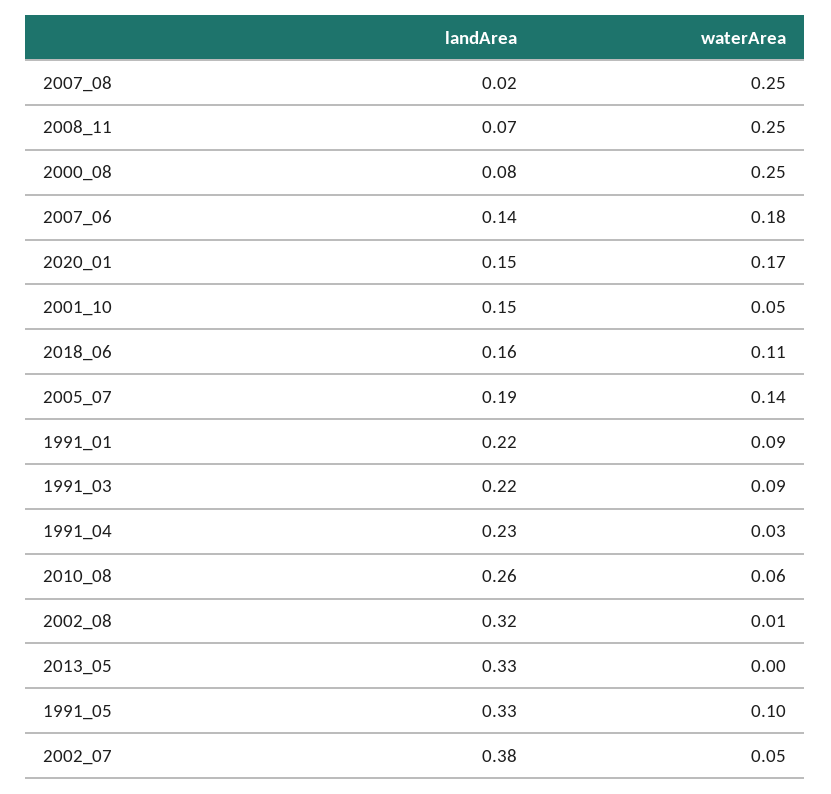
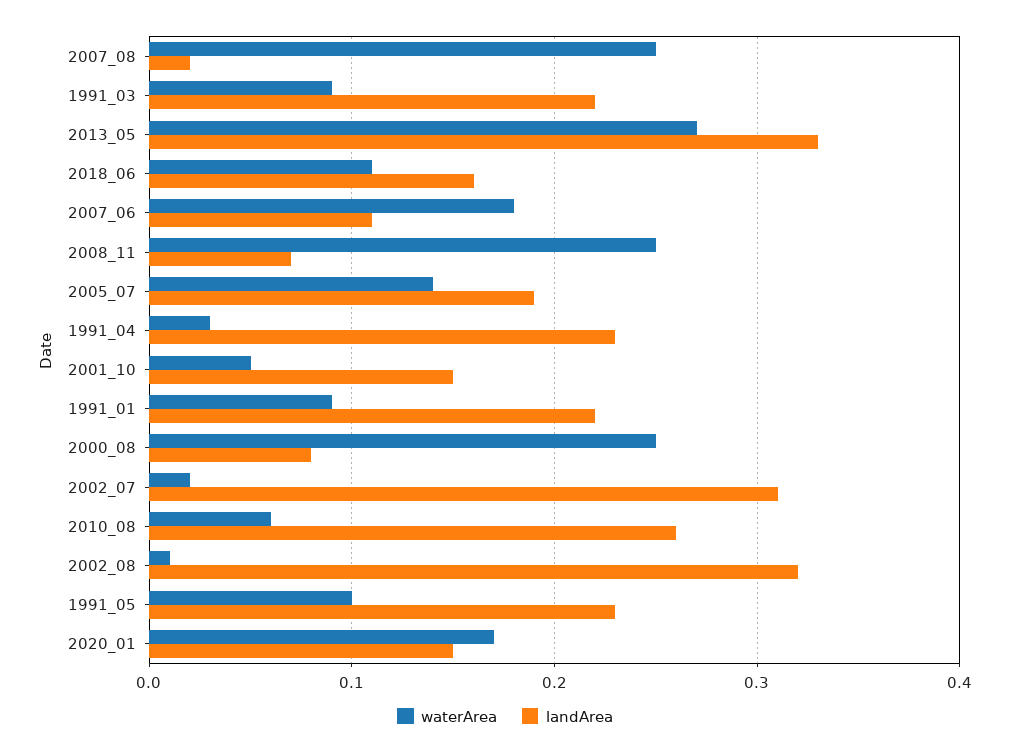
  {
    "landArea": {
      "2007_08": 0.02,
      "2008_11": 0.07,
      "2000_08": 0.08,
-     "2007_06": 0.14,
+     "2007_06": 0.11,
      "2020_01": 0.15,
      "2001_10": 0.15,
      "2018_06": 0.16,
      "2005_07": 0.19,
      "1991_01": 0.22,
      "1991_03": 0.22,
      "1991_04": 0.23,
      "2010_08": 0.26,
      "2002_08": 0.32,
      "2013_05": 0.33,
-     "1991_05": 0.33,
+     "1991_05": 0.23,
-     "2002_07": 0.38
+     "2002_07": 0.31
    },
    "waterArea": {
      "2007_08": 0.25,
      "2008_11": 0.25,
      "2000_08": 0.25,
      "2007_06": 0.18,
      "2020_01": 0.17,
      "2001_10": 0.05,
      "2018_06": 0.11,
      "2005_07": 0.14,
      "1991_01": 0.09,
      "1991_03": 0.09,
      "1991_04": 0.03,
      "2010_08": 0.06,
      "2002_08": 0.01,
-     "2013_05": 0,
+     "2013_05": 0.27,
      "1991_05": 0.1,
-     "2002_07": 0.05
+     "2002_07": 0.02
    }
  }

